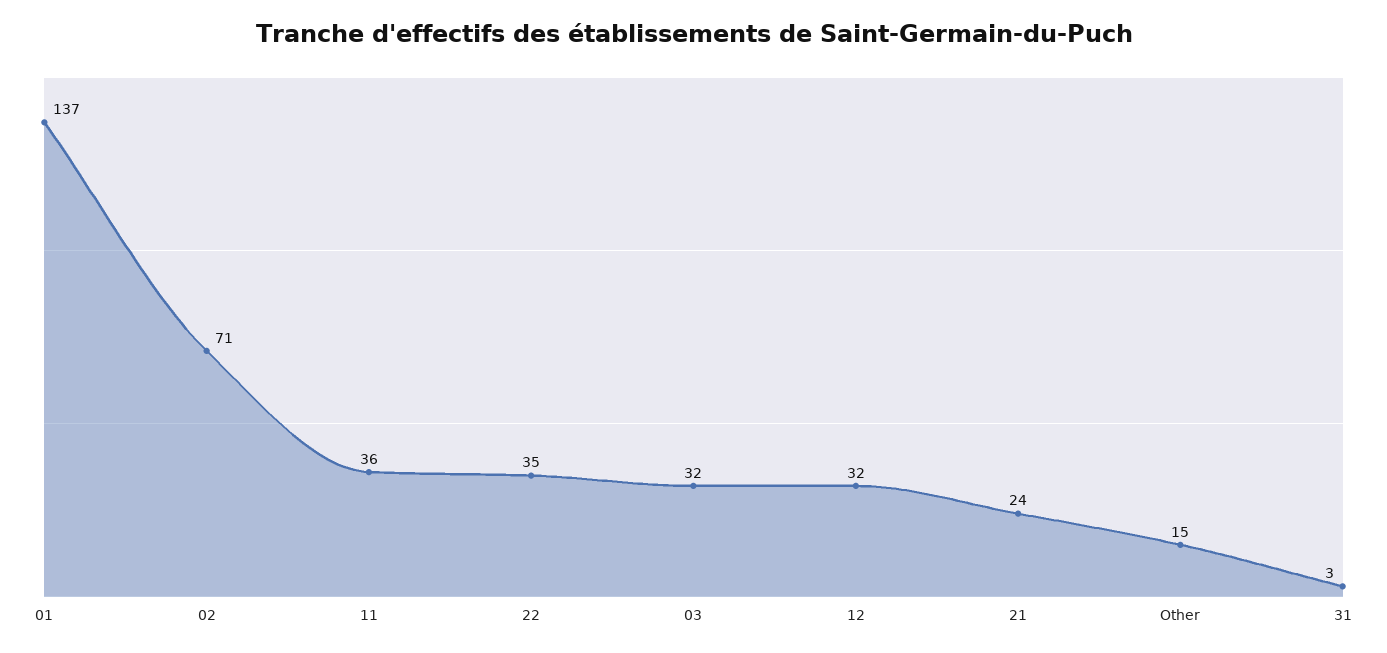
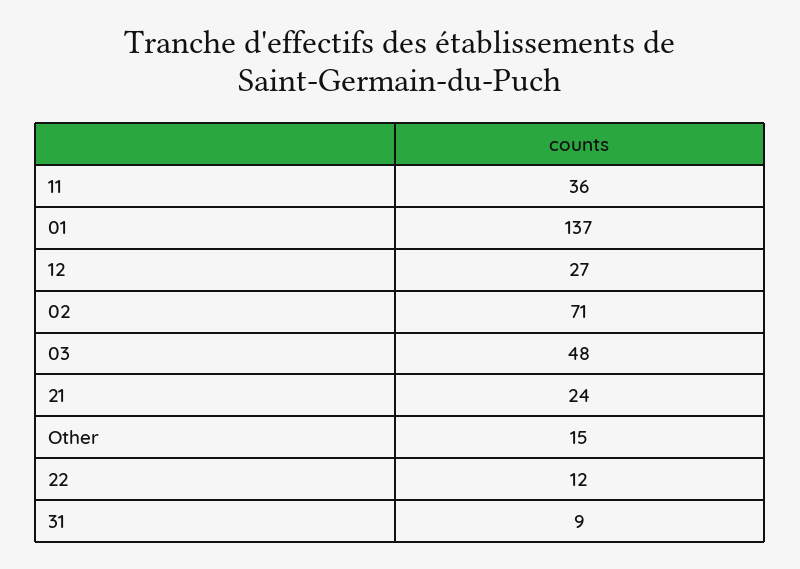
  {
    "01": 137,
    "02": 71,
    "11": 36,
-   "22": 35,
+   "22": 12,
-   "03": 32,
+   "03": 48,
-   "12": 32,
+   "12": 27,
    "21": 24,
    "Other": 15,
-   "31": 3
+   "31": 9
  }

